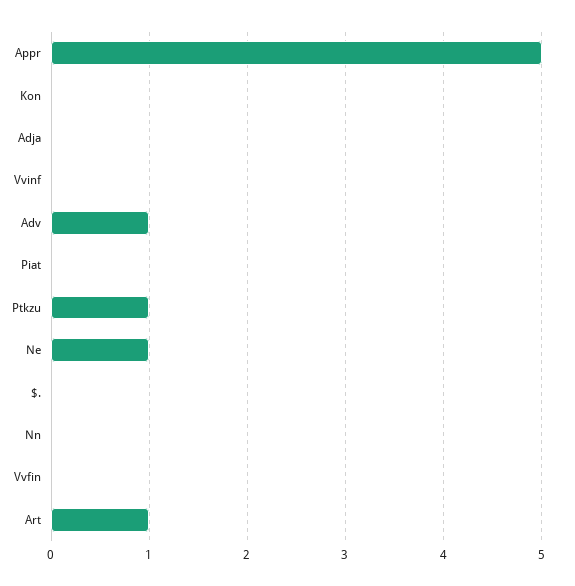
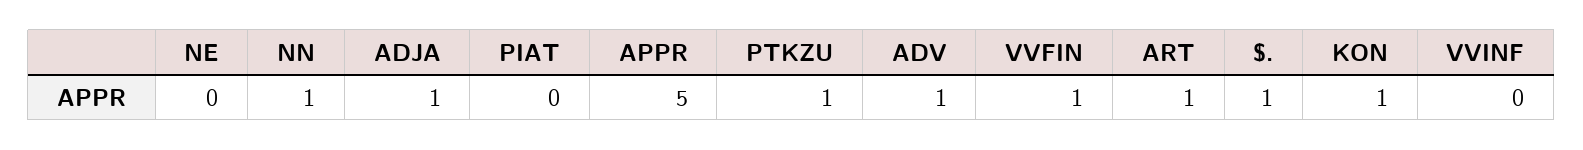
  {
    "Appr": 5,
-   "Kon": 0,
+   "Kon": 1,
-   "Adja": 0,
+   "Adja": 1,
    "Vvinf": 0,
    "Adv": 1,
    "Piat": 0,
    "Ptkzu": 1,
-   "Ne": 1,
+   "Ne": 0,
-   "$.": 0,
+   "$.": 1,
-   "Nn": 0,
+   "Nn": 1,
-   "Vvfin": 0,
+   "Vvfin": 1,
    "Art": 1
  }

